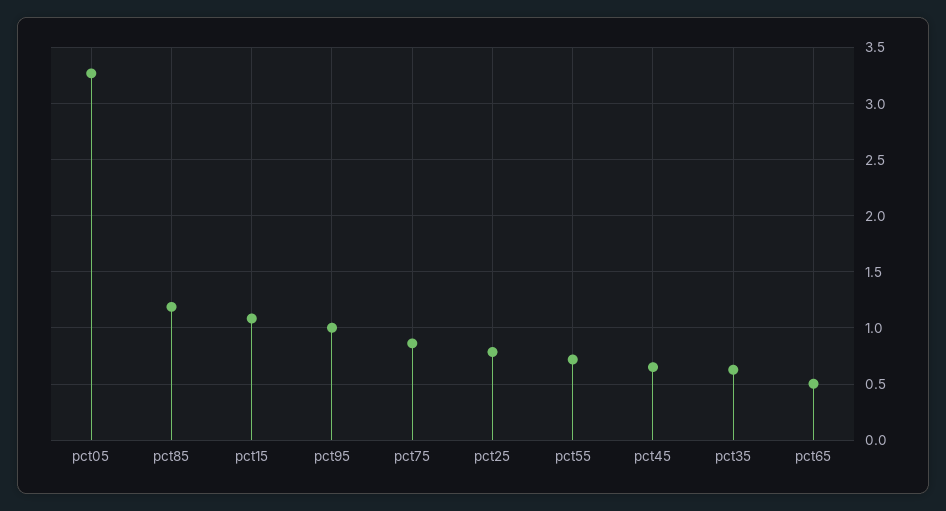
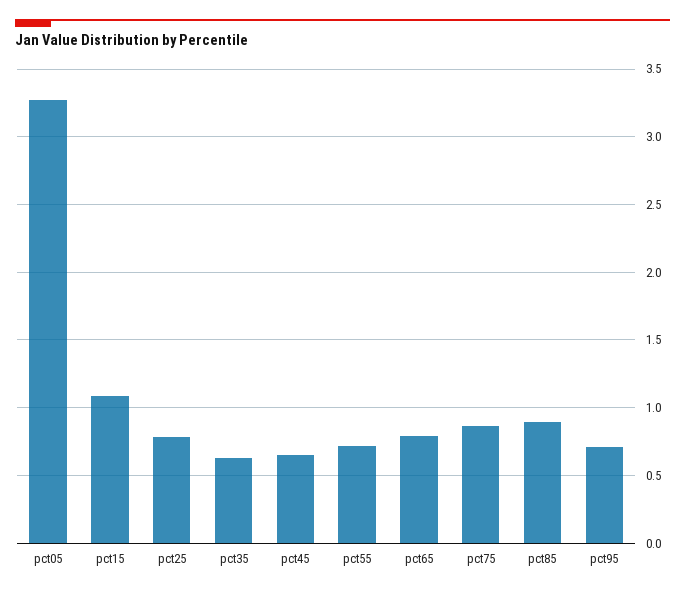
  {
    "pct05": 3.25,
-   "pct85": 1.2,
+   "pct85": 0.9,
    "pct15": 1.1,
-   "pct95": 1,
+   "pct95": 0.7,
    "pct75": 0.85,
    "pct25": 0.8,
    "pct55": 0.7,
    "pct45": 0.65,
    "pct35": 0.65,
-   "pct65": 0.5
+   "pct65": 0.8
  }

